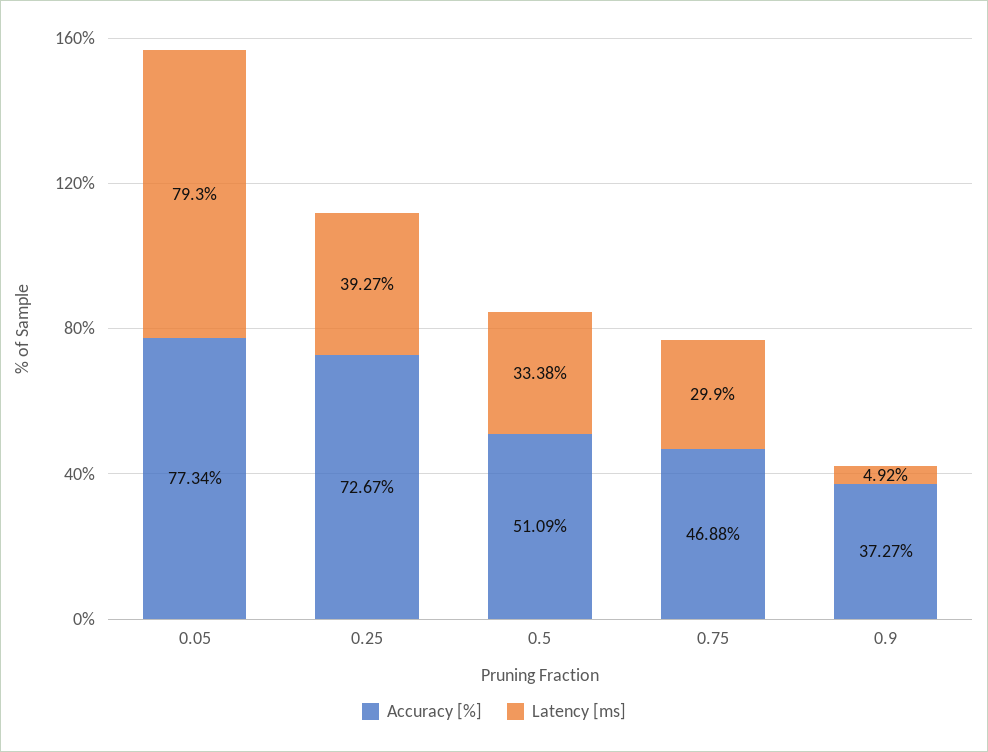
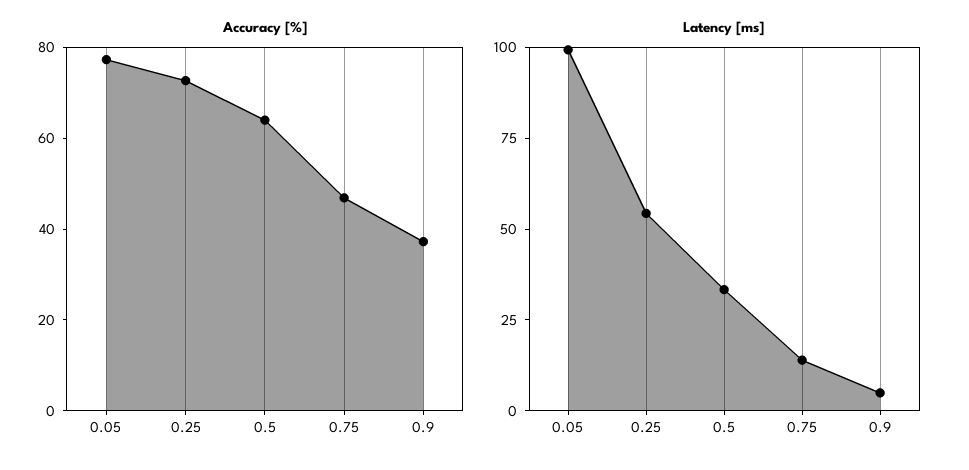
  {
    "Accuracy [%]": {
      "0.05": 77.34,
      "0.25": 72.67,
-     "0.5": 51.09,
+     "0.5": 65,
      "0.75": 46.88,
      "0.9": 37.27
    },
    "Latency [ms]": {
-     "0.05": 79.3,
+     "0.05": 100,
-     "0.25": 39.27,
+     "0.25": 55,
      "0.5": 33.38,
-     "0.75": 29.9,
+     "0.75": 15,
      "0.9": 4.92
    }
  }

